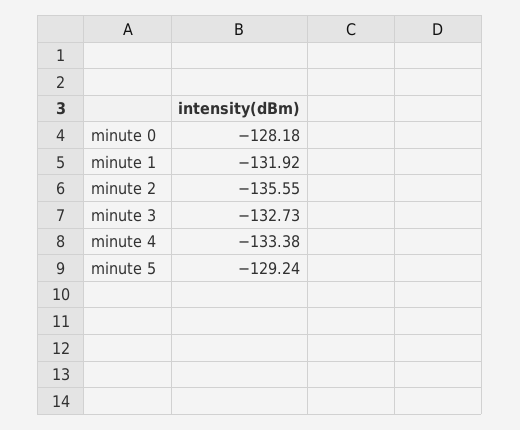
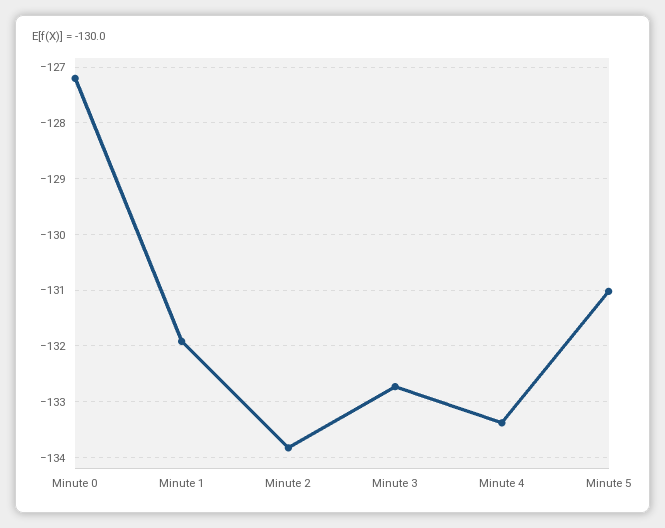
  {
-   "minute 0": -128.18,
+   "minute 0": -127.2,
    "minute 1": -131.92,
-   "minute 2": -135.55,
+   "minute 2": -133.8,
    "minute 3": -132.73,
    "minute 4": -133.38,
-   "minute 5": -129.24
+   "minute 5": -131
  }

